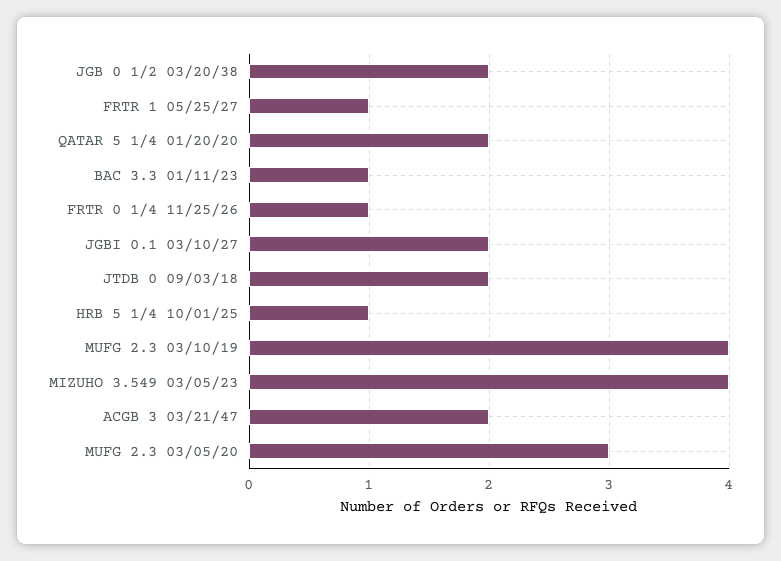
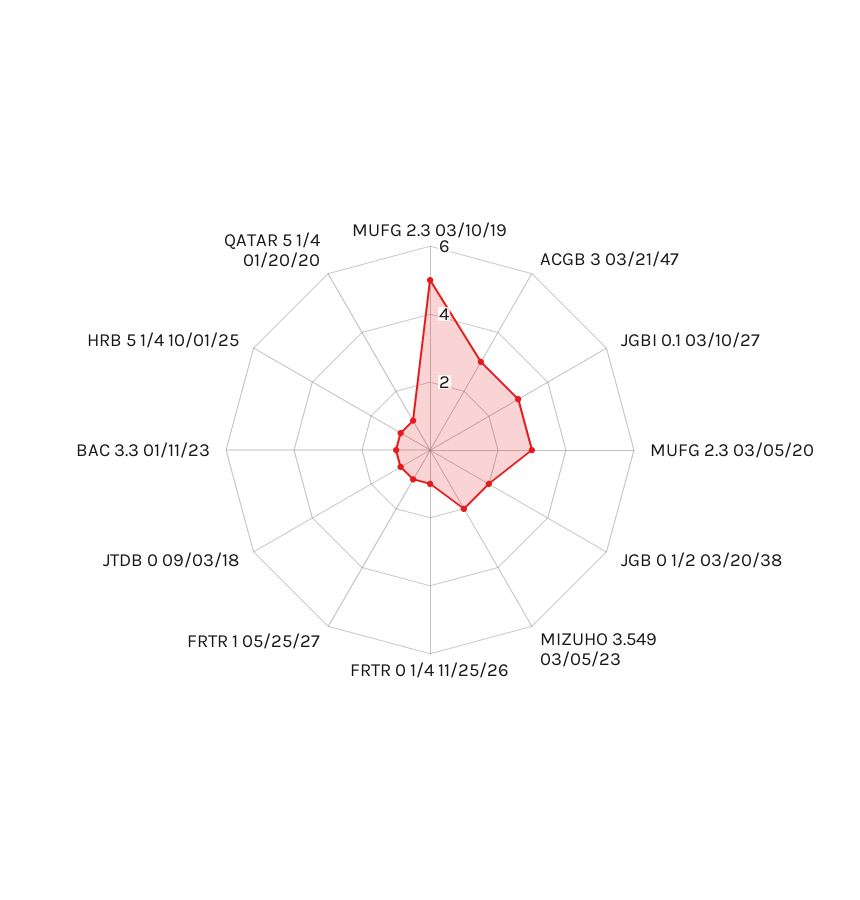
  {
    "JGB 0 1/2 03/20/38": 2,
    "FRTR 1 05/25/27": 1,
-   "QATAR 5 1/4 01/20/20": 2,
+   "QATAR 5 1/4 01/20/20": 1,
    "BAC 3.3 01/11/23": 1,
    "FRTR 0 1/4 11/25/26": 1,
-   "JGBI 0.1 03/10/27": 2,
+   "JGBI 0.1 03/10/27": 3,
-   "JTDB 0 09/03/18": 2,
+   "JTDB 0 09/03/18": 1,
    "HRB 5 1/4 10/01/25": 1,
-   "MUFG 2.3 03/10/19": 4,
+   "MUFG 2.3 03/10/19": 5,
-   "MIZUHO 3.549 03/05/23": 4,
+   "MIZUHO 3.549 03/05/23": 2,
-   "ACGB 3 03/21/47": 2,
+   "ACGB 3 03/21/47": 3,
    "MUFG 2.3 03/05/20": 3
  }

